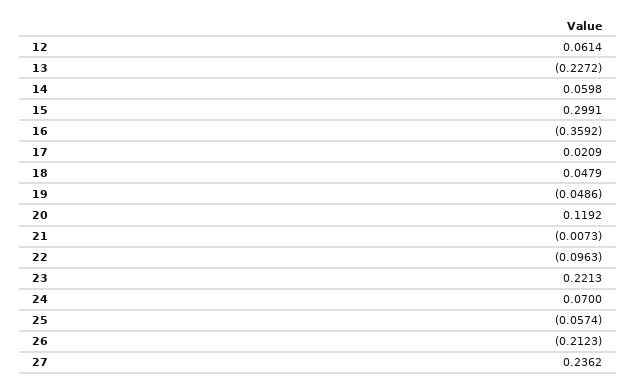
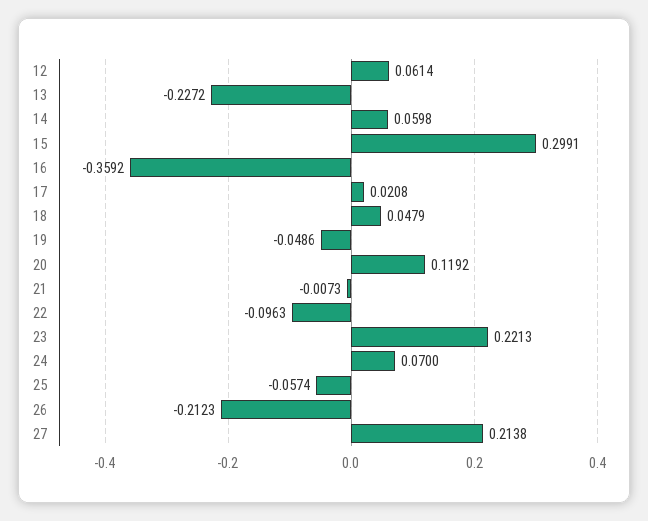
  {
    "12": 0.0614,
    "13": -0.2272,
    "14": 0.0598,
    "15": 0.2991,
    "16": -0.3592,
-   "17": 0.0209,
+   "17": 0.0208,
    "18": 0.0479,
    "19": -0.0486,
    "20": 0.1192,
    "21": -0.0073,
    "22": -0.0963,
    "23": 0.2213,
    "24": 0.07,
    "25": -0.0574,
    "26": -0.2123,
-   "27": 0.2362
+   "27": 0.2138
  }

